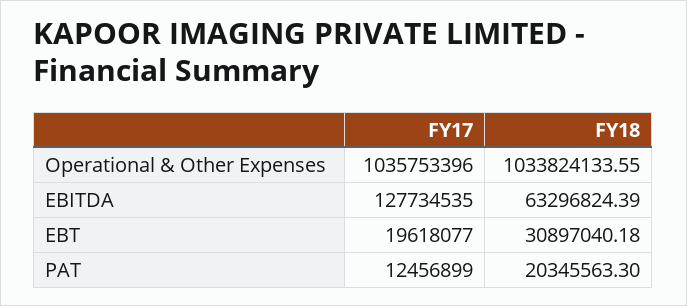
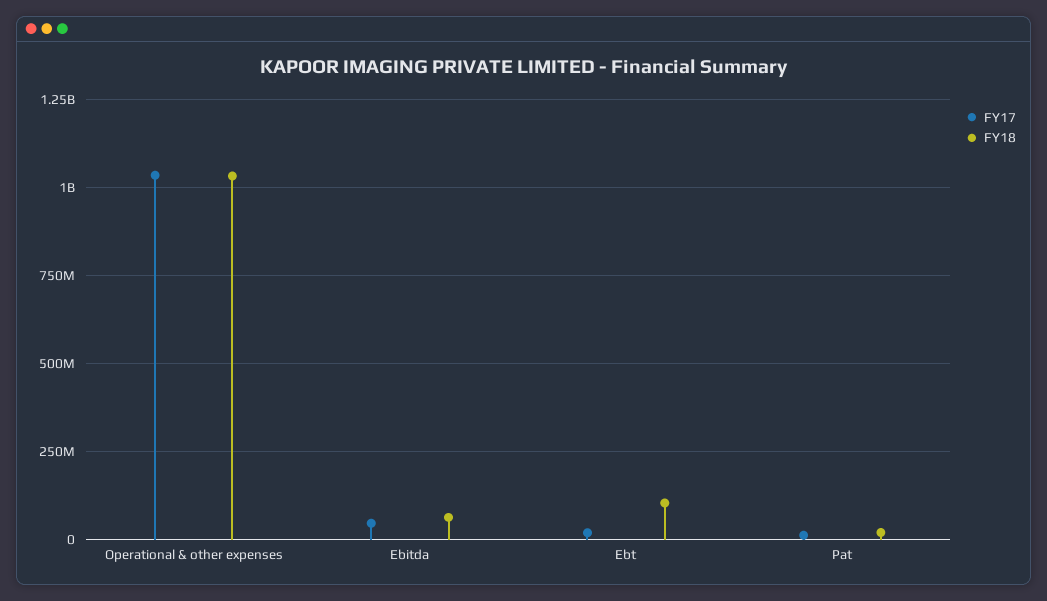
  {
    "FY17": {
      "Operational & Other Expenses": 1035753396,
-     "EBITDA": 127734535,
+     "EBITDA": 50000000,
      "EBT": 19618077,
      "PAT": 12456899
    },
    "FY18": {
      "Operational & Other Expenses": 1033824133.55,
      "EBITDA": 63296824.39,
-     "EBT": 30897040.18,
+     "EBT": 100000000,
      "PAT": 20345563.3
    }
  }

